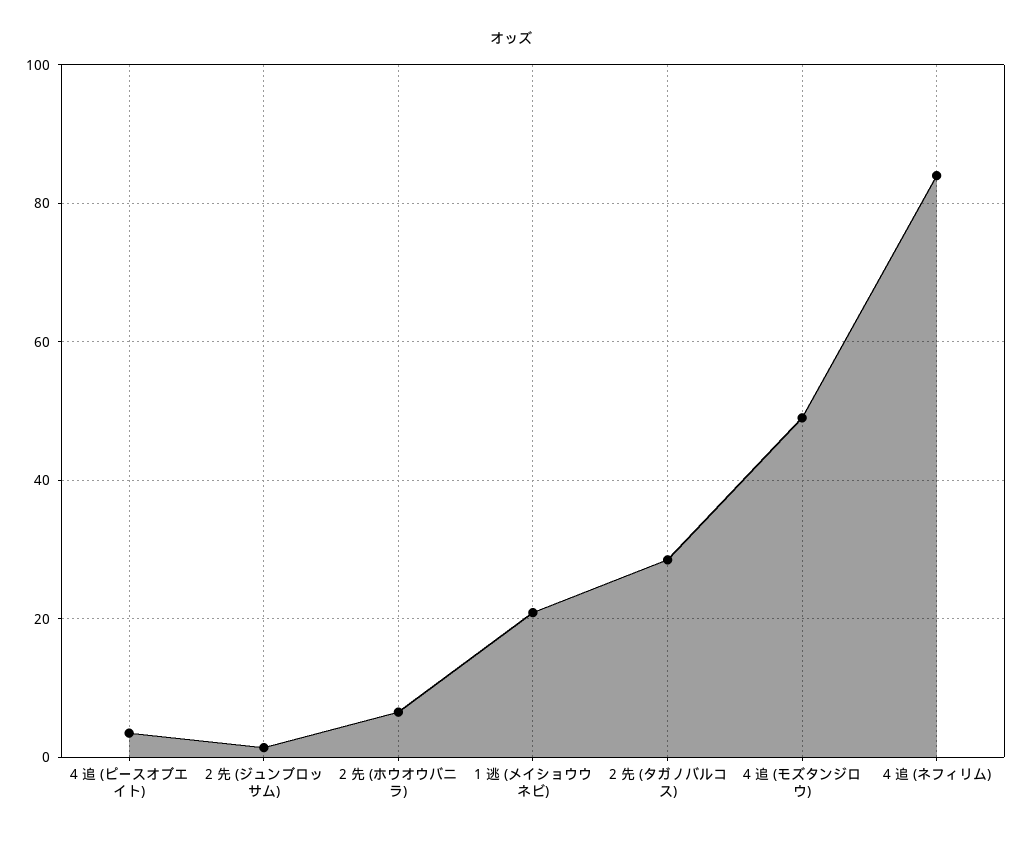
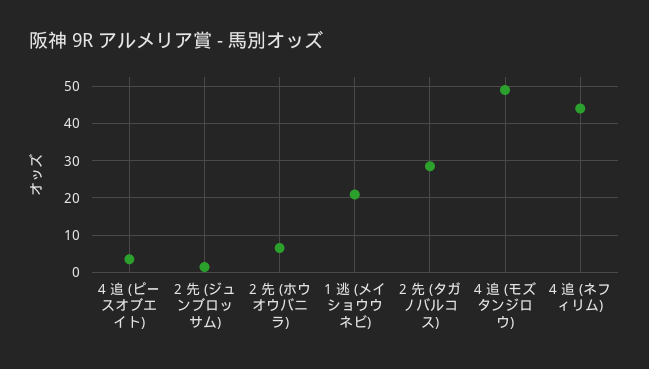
  {
    "4 追 (ピースオブエイト)": 4,
    "2 先 (ジュンブロッサム)": 2,
    "2 先 (ホウオウバニラ)": 6,
    "1 逃 (メイショウウネビ)": 20,
    "2 先 (タガノバルコス)": 28,
    "4 追 (モズタンジロウ)": 50,
-   "4 追 (ネフィリム)": 84
+   "4 追 (ネフィリム)": 44
  }

